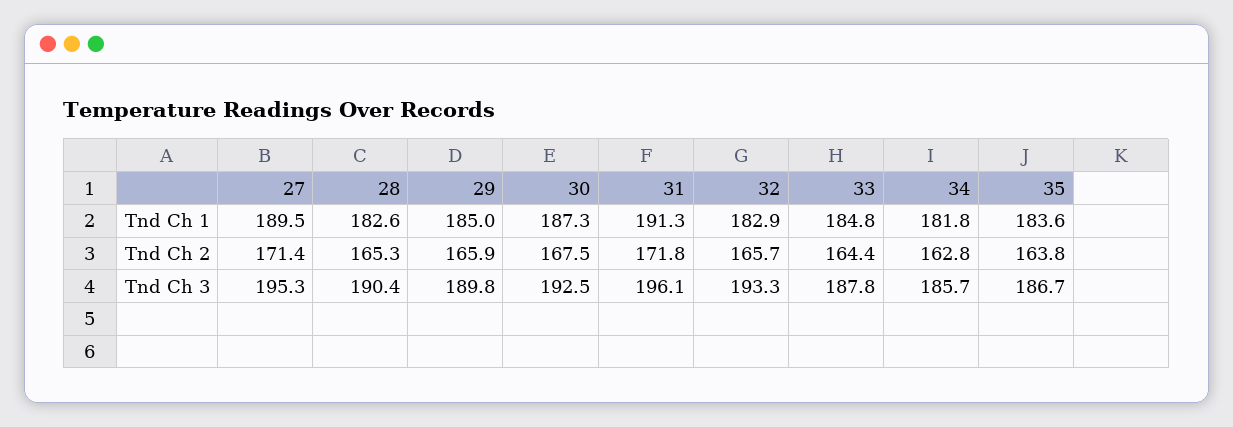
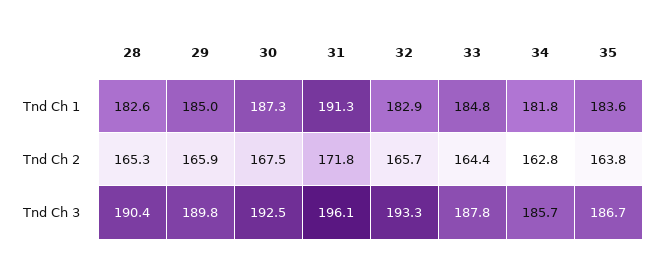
  {
-   "27": {
-     "Tnd Ch 1": 189.5,
-     "Tnd Ch 2": 171.4,
-     "Tnd Ch 3": 195.3
-   },
    "28": {
      "Tnd Ch 1": 182.6,
      "Tnd Ch 2": 165.3,
      "Tnd Ch 3": 190.4
    },
    "29": {
      "Tnd Ch 1": 185,
      "Tnd Ch 2": 165.9,
      "Tnd Ch 3": 189.8
    },
    "30": {
      "Tnd Ch 1": 187.3,
      "Tnd Ch 2": 167.5,
      "Tnd Ch 3": 192.5
    },
    "31": {
      "Tnd Ch 1": 191.3,
      "Tnd Ch 2": 171.8,
      "Tnd Ch 3": 196.1
    },
    "32": {
      "Tnd Ch 1": 182.9,
      "Tnd Ch 2": 165.7,
      "Tnd Ch 3": 193.3
    },
    "33": {
      "Tnd Ch 1": 184.8,
      "Tnd Ch 2": 164.4,
      "Tnd Ch 3": 187.8
    },
    "34": {
      "Tnd Ch 1": 181.8,
      "Tnd Ch 2": 162.8,
      "Tnd Ch 3": 185.7
    },
    "35": {
      "Tnd Ch 1": 183.6,
      "Tnd Ch 2": 163.8,
      "Tnd Ch 3": 186.7
    }
  }

